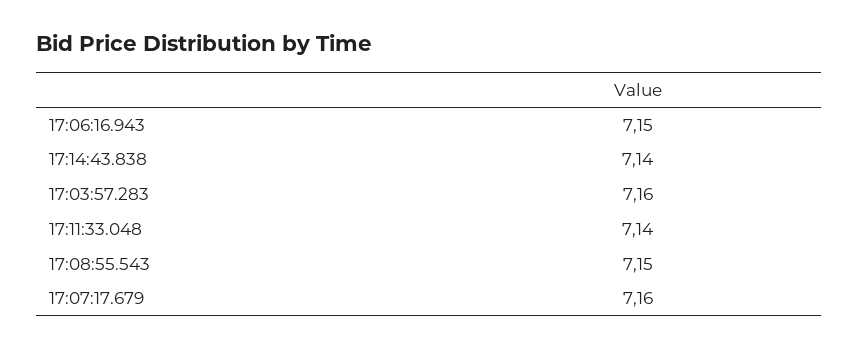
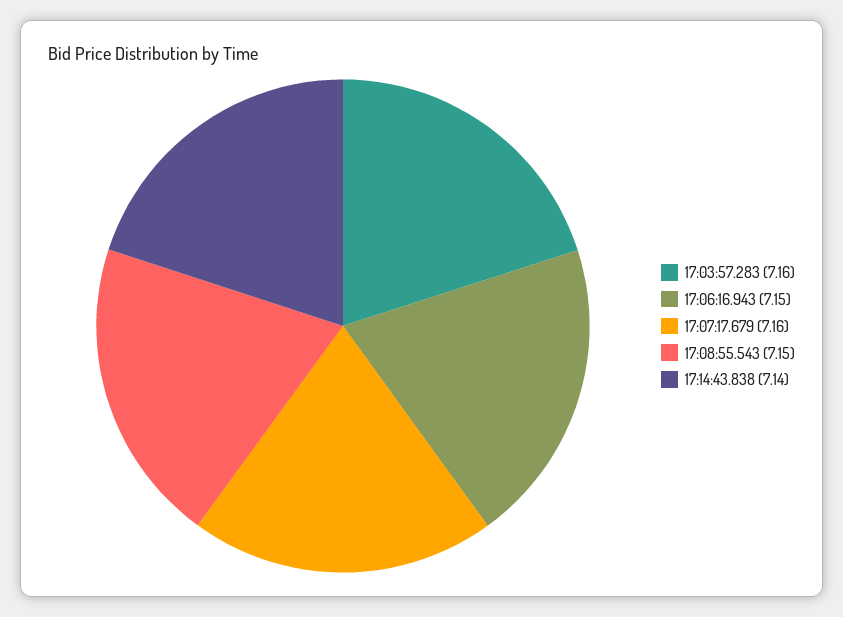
  {
    "17:06:16.943": 7.15,
    "17:14:43.838": 7.14,
    "17:03:57.283": 7.16,
-   "17:11:33.048": 7.14,
    "17:08:55.543": 7.15,
    "17:07:17.679": 7.16
  }

